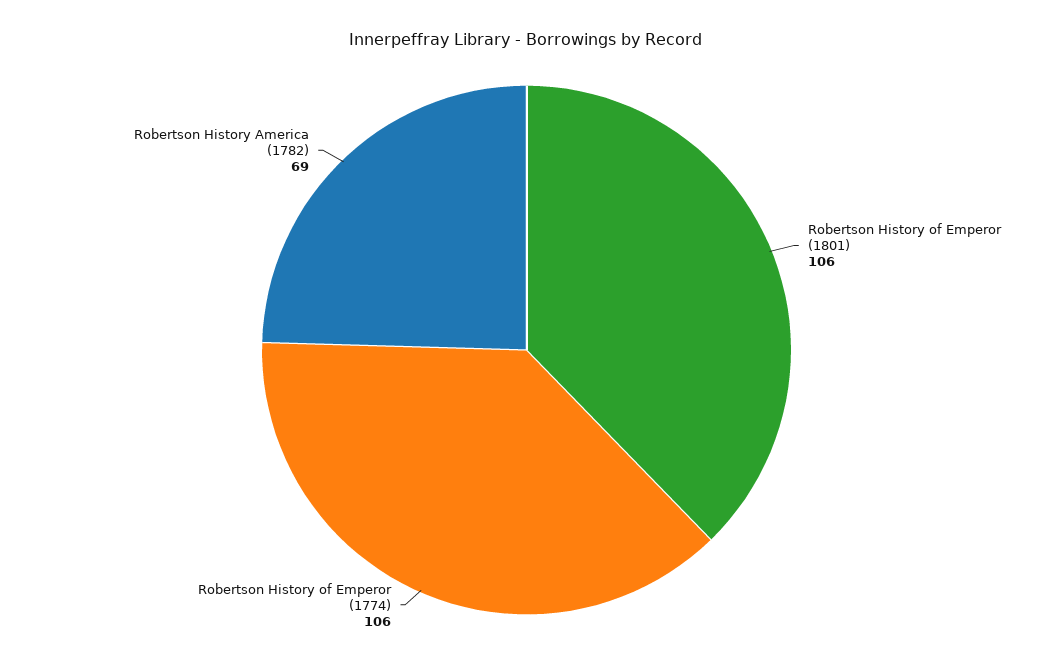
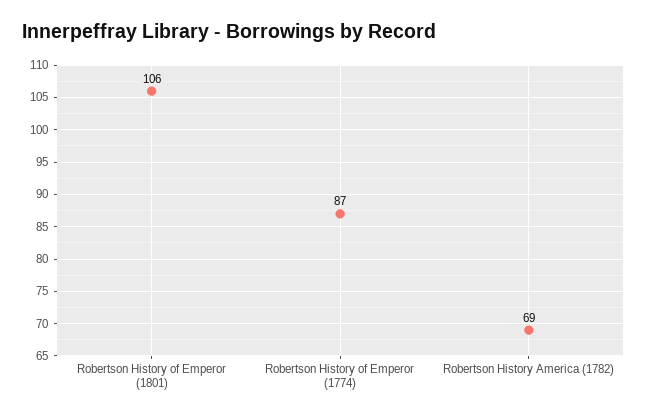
  {
    "Robertson History of Emperor (1801)": 106,
-   "Robertson History of Emperor (1774)": 106,
+   "Robertson History of Emperor (1774)": 87,
    "Robertson History America (1782)": 69
  }

